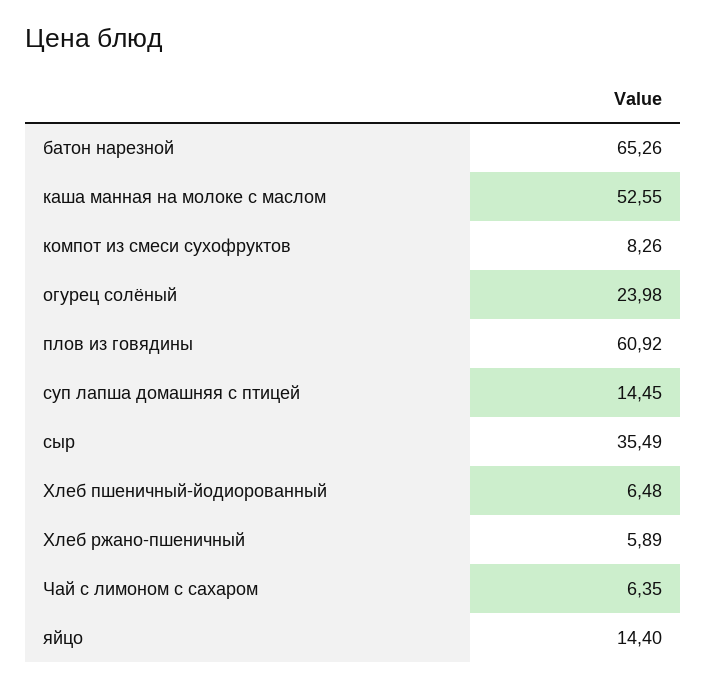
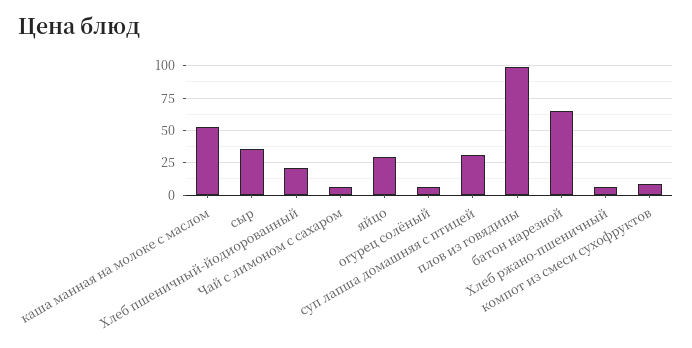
  {
    "батон нарезной": 65.26,
    "каша манная на молоке с маслом": 52.55,
    "компот из смеси сухофруктов": 8.26,
-   "огурец солёный": 23.98,
+   "огурец солёный": 5,
-   "плов из говядины": 60.92,
+   "плов из говядины": 100,
-   "суп лапша домашняя с птицей": 14.45,
+   "суп лапша домашняя с птицей": 30,
    "сыр": 35.49,
-   "Хлеб пшеничный-йодиорованный": 6.48,
+   "Хлеб пшеничный-йодиорованный": 20,
    "Хлеб ржано-пшеничный": 5.89,
    "Чай с лимоном с сахаром": 6.35,
-   "яйцо": 14.4
+   "яйцо": 30
  }

